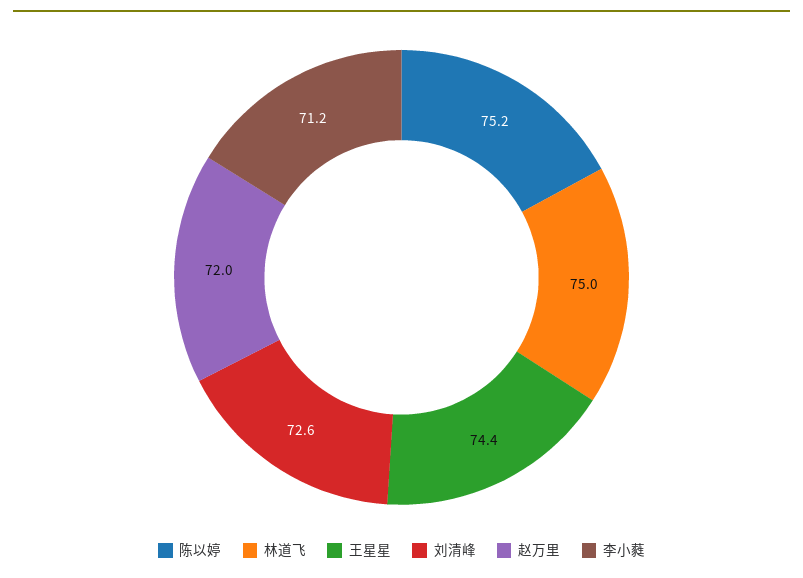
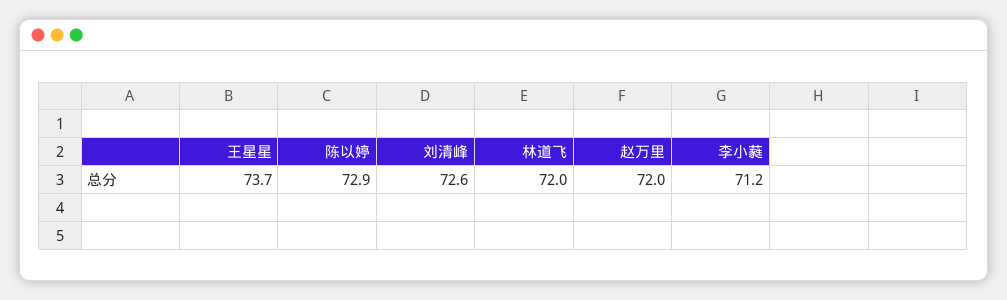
  {
-   "陈以婷": 75.2,
+   "陈以婷": 72.9,
-   "林道飞": 75,
+   "林道飞": 72,
-   "王星星": 74.4,
+   "王星星": 73.7,
    "刘清峰": 72.6,
    "赵万里": 72,
    "李小蕤": 71.2
  }

